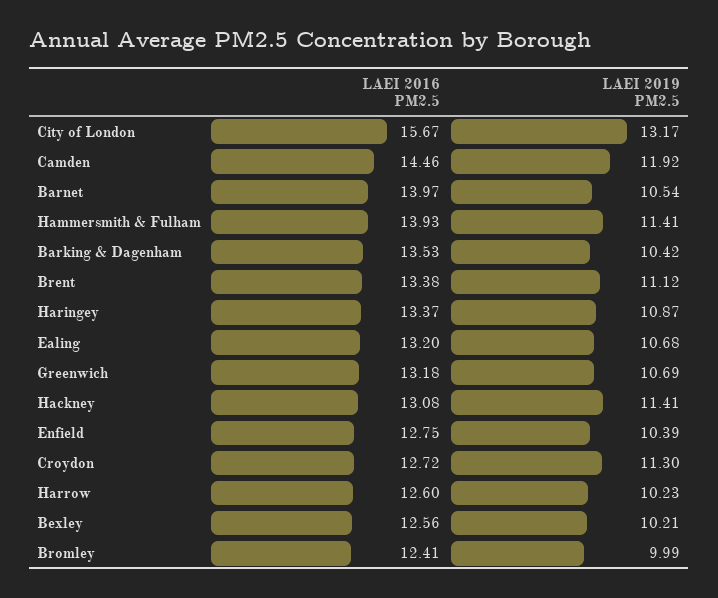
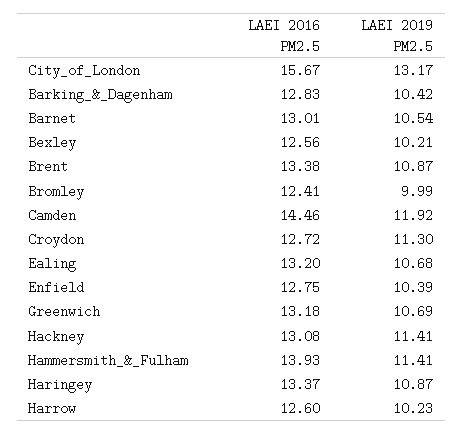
  {
    "LAEI 2016 PM2.5": {
      "City of London": 15.67,
      "Camden": 14.46,
-     "Barnet": 13.97,
+     "Barnet": 13.01,
      "Hammersmith & Fulham": 13.93,
-     "Barking & Dagenham": 13.53,
+     "Barking & Dagenham": 12.83,
      "Brent": 13.38,
      "Haringey": 13.37,
      "Ealing": 13.2,
      "Greenwich": 13.18,
      "Hackney": 13.08,
      "Enfield": 12.75,
      "Croydon": 12.72,
      "Harrow": 12.6,
      "Bexley": 12.56,
      "Bromley": 12.41
    },
    "LAEI 2019 PM2.5": {
      "City of London": 13.17,
      "Camden": 11.92,
      "Barnet": 10.54,
      "Hammersmith & Fulham": 11.41,
      "Barking & Dagenham": 10.42,
-     "Brent": 11.12,
+     "Brent": 10.87,
      "Haringey": 10.87,
      "Ealing": 10.68,
      "Greenwich": 10.69,
      "Hackney": 11.41,
      "Enfield": 10.39,
      "Croydon": 11.3,
      "Harrow": 10.23,
      "Bexley": 10.21,
      "Bromley": 9.99
    }
  }

